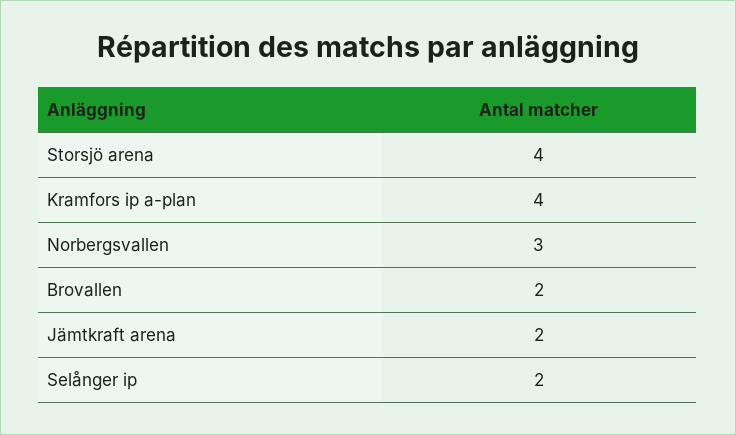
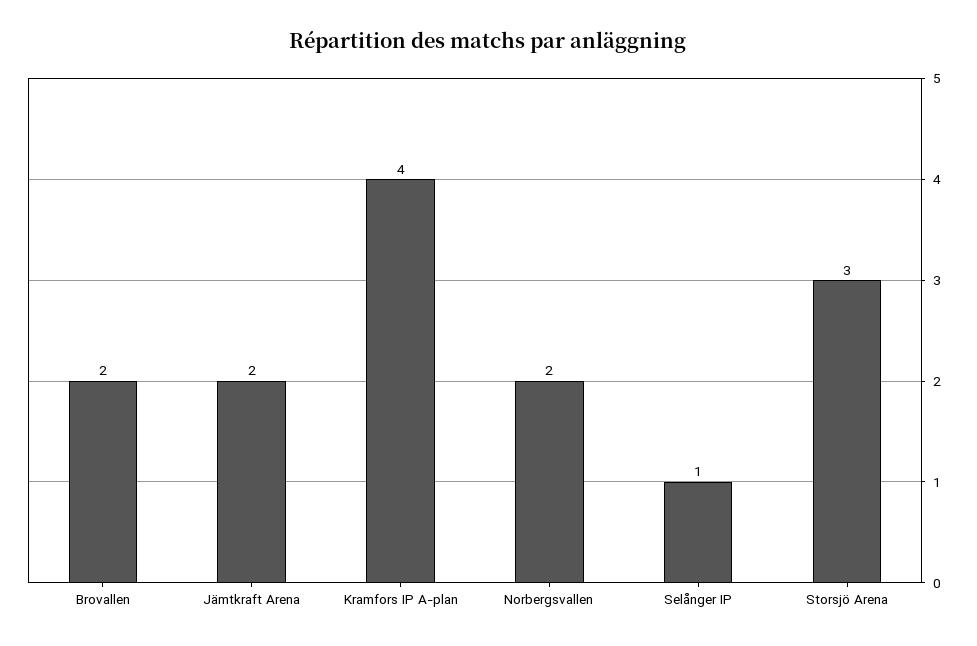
  {
-   "Storsjö arena": 4,
+   "Storsjö arena": 3,
    "Kramfors ip a-plan": 4,
-   "Norbergsvallen": 3,
+   "Norbergsvallen": 2,
    "Brovallen": 2,
    "Jämtkraft arena": 2,
-   "Selånger ip": 2
+   "Selånger ip": 1
  }

